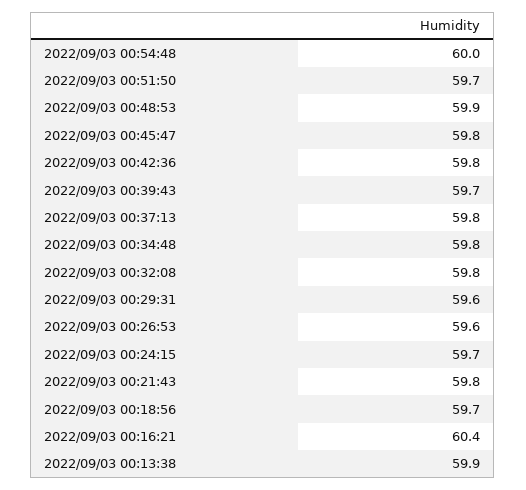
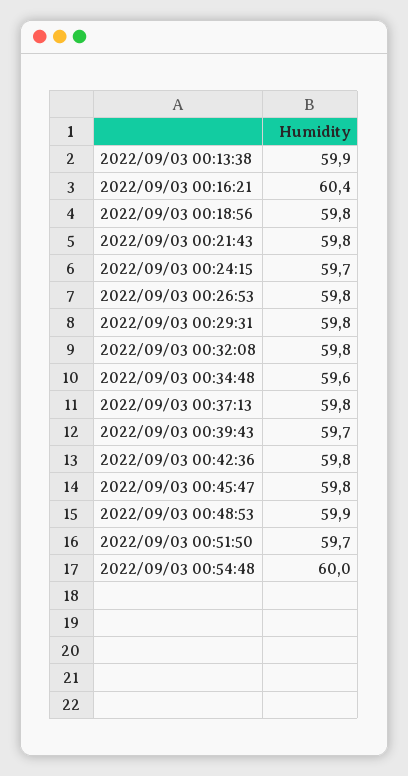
  {
    "2022/09/03 00:54:48": 60,
    "2022/09/03 00:51:50": 59.7,
    "2022/09/03 00:48:53": 59.9,
    "2022/09/03 00:45:47": 59.8,
    "2022/09/03 00:42:36": 59.8,
    "2022/09/03 00:39:43": 59.7,
    "2022/09/03 00:37:13": 59.8,
-   "2022/09/03 00:34:48": 59.8,
+   "2022/09/03 00:34:48": 59.6,
    "2022/09/03 00:32:08": 59.8,
-   "2022/09/03 00:29:31": 59.6,
+   "2022/09/03 00:29:31": 59.8,
-   "2022/09/03 00:26:53": 59.6,
+   "2022/09/03 00:26:53": 59.8,
    "2022/09/03 00:24:15": 59.7,
    "2022/09/03 00:21:43": 59.8,
-   "2022/09/03 00:18:56": 59.7,
+   "2022/09/03 00:18:56": 59.8,
    "2022/09/03 00:16:21": 60.4,
    "2022/09/03 00:13:38": 59.9
  }

